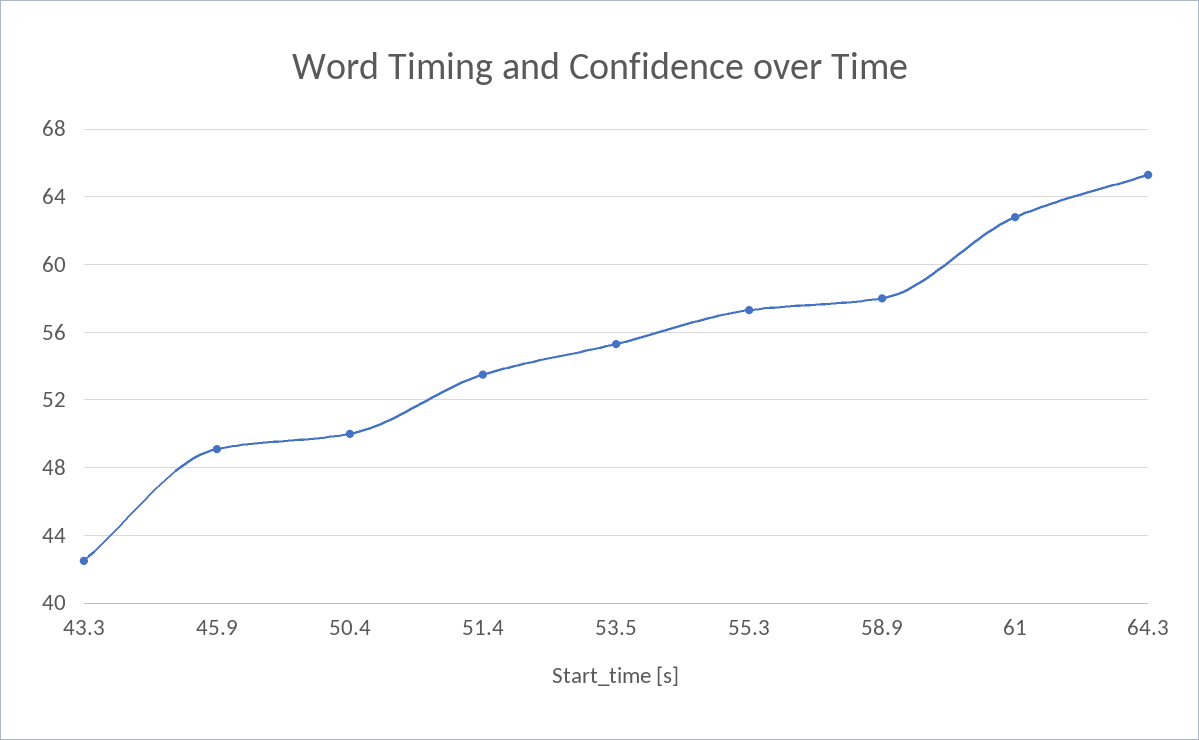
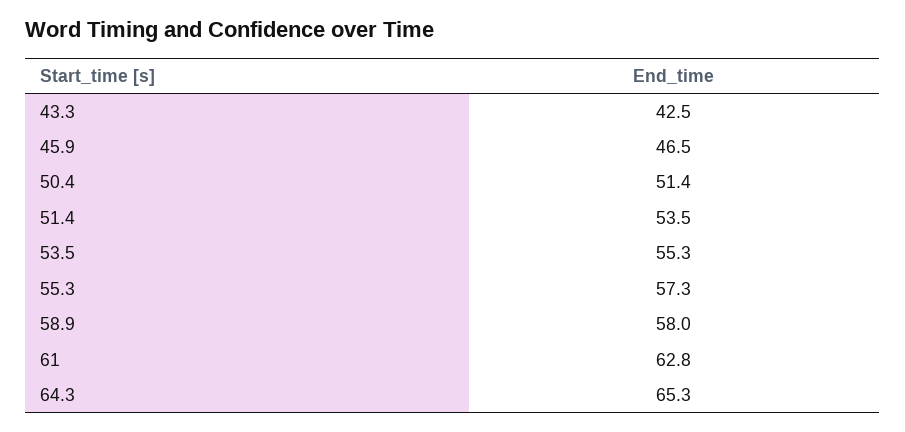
  {
    "43.3": 42.5,
-   "45.9": 49,
+   "45.9": 46.5,
-   "50.4": 50,
+   "50.4": 51.4,
    "51.4": 53.5,
    "53.5": 55.3,
    "55.3": 57.3,
    "58.9": 58,
    "61": 62.8,
    "64.3": 65.3
  }

